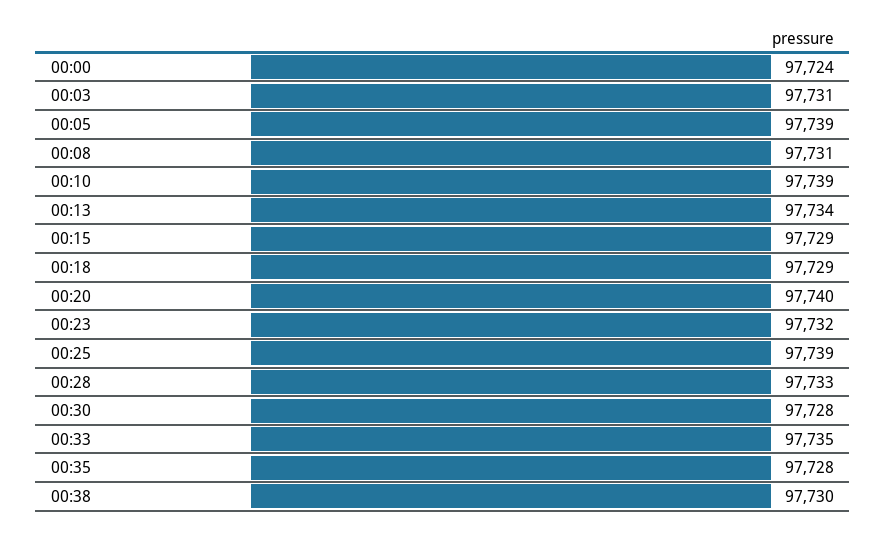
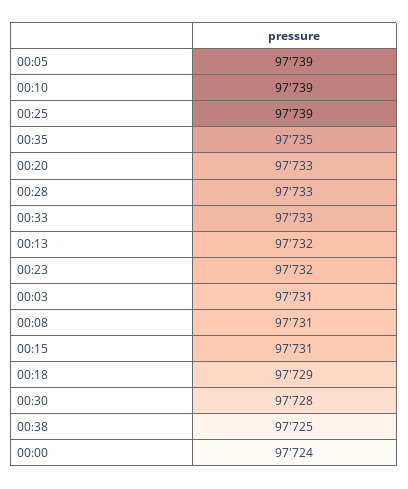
  {
    "00:00": 97724,
    "00:03": 97731,
    "00:05": 97739,
    "00:08": 97731,
    "00:10": 97739,
-   "00:13": 97734,
+   "00:13": 97732,
-   "00:15": 97729,
+   "00:15": 97731,
    "00:18": 97729,
-   "00:20": 97740,
+   "00:20": 97733,
    "00:23": 97732,
    "00:25": 97739,
    "00:28": 97733,
    "00:30": 97728,
-   "00:33": 97735,
+   "00:33": 97733,
-   "00:35": 97728,
+   "00:35": 97735,
-   "00:38": 97730
+   "00:38": 97725
  }

